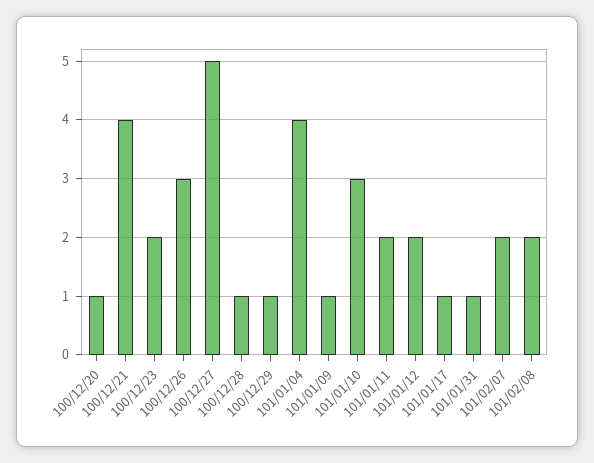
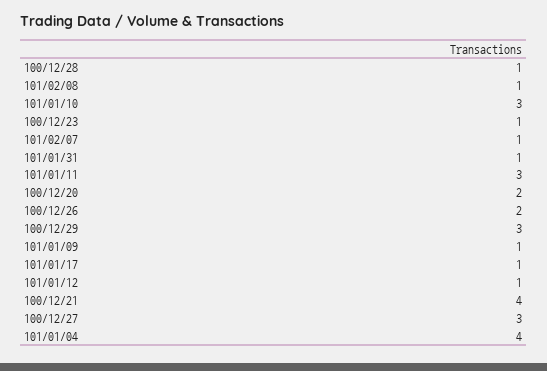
  {
-   "100/12/20": 1,
+   "100/12/20": 2,
    "100/12/21": 4,
-   "100/12/23": 2,
+   "100/12/23": 1,
-   "100/12/26": 3,
+   "100/12/26": 2,
-   "100/12/27": 5,
+   "100/12/27": 3,
    "100/12/28": 1,
-   "100/12/29": 1,
+   "100/12/29": 3,
    "101/01/04": 4,
    "101/01/09": 1,
    "101/01/10": 3,
-   "101/01/11": 2,
+   "101/01/11": 3,
-   "101/01/12": 2,
+   "101/01/12": 1,
    "101/01/17": 1,
    "101/01/31": 1,
-   "101/02/07": 2,
+   "101/02/07": 1,
-   "101/02/08": 2
+   "101/02/08": 1
  }

